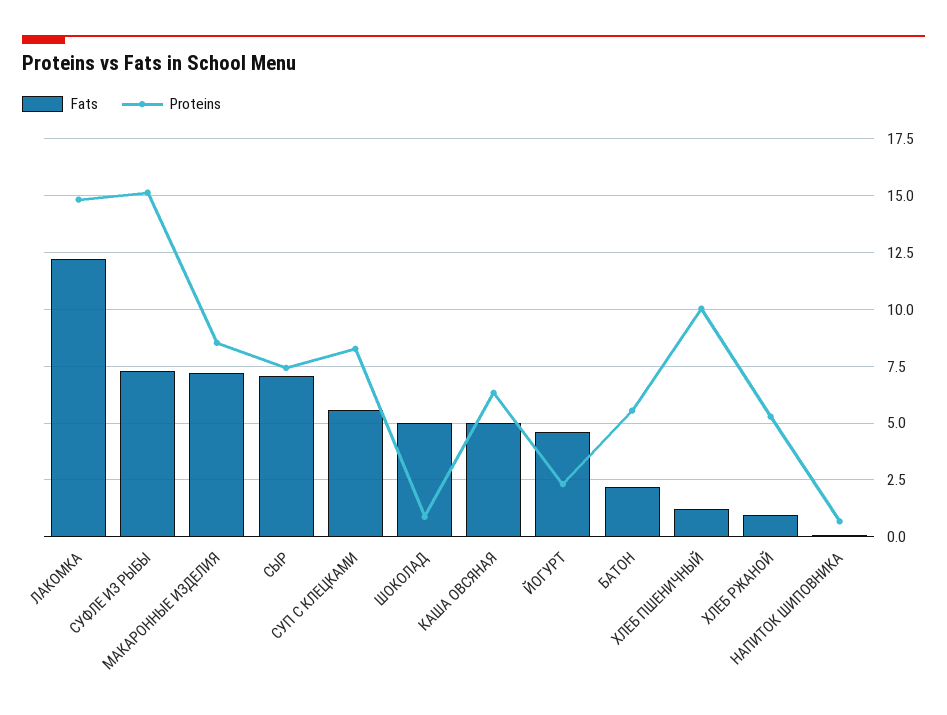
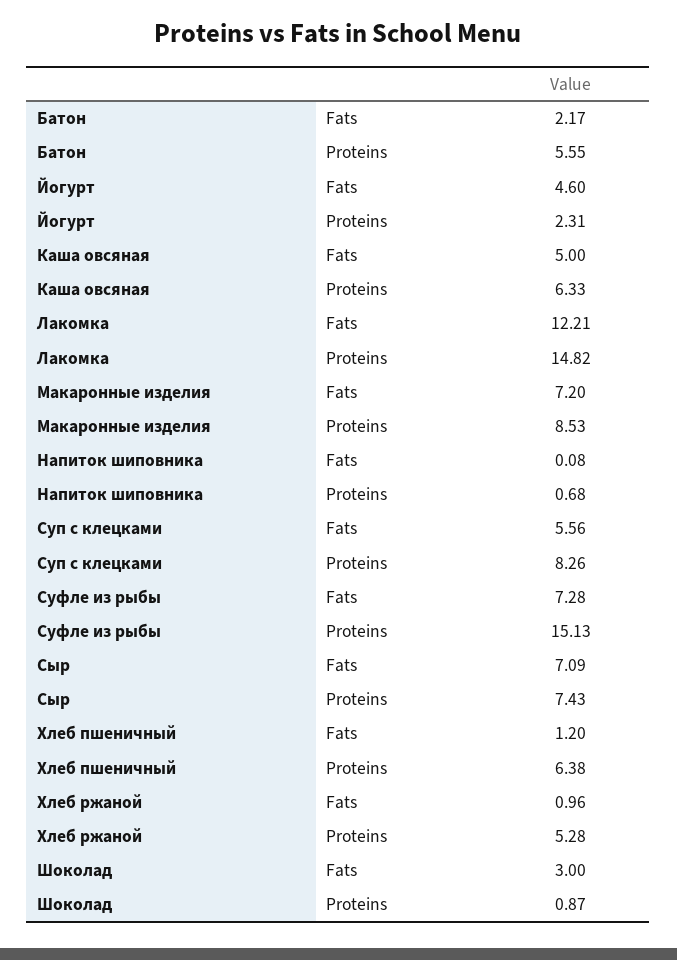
  {
    "Fats": {
      "ЛАКОМКА": 12.21,
      "СУФЛЕ ИЗ РЫБЫ": 7.28,
      "МАКАРОННЫЕ ИЗДЕЛИЯ": 7.2,
      "СЫР": 7.09,
      "СУП С КЛЕЦКАМИ": 5.56,
-     "ШОКОЛАД": 5,
+     "ШОКОЛАД": 3,
      "КАША ОВСЯНАЯ": 5,
      "ЙОГУРТ": 4.6,
      "БАТОН": 2.17,
      "ХЛЕБ ПШЕНИЧНЫЙ": 1.2,
      "ХЛЕБ РЖАНОЙ": 0.96,
      "НАПИТОК ШИПОВНИКА": 0.08
    },
    "Proteins": {
      "ЛАКОМКА": 14.82,
      "СУФЛЕ ИЗ РЫБЫ": 15.13,
      "МАКАРОННЫЕ ИЗДЕЛИЯ": 8.53,
      "СЫР": 7.43,
      "СУП С КЛЕЦКАМИ": 8.26,
      "ШОКОЛАД": 0.87,
      "КАША ОВСЯНАЯ": 6.33,
      "ЙОГУРТ": 2.31,
      "БАТОН": 5.55,
-     "ХЛЕБ ПШЕНИЧНЫЙ": 10,
+     "ХЛЕБ ПШЕНИЧНЫЙ": 6.38,
      "ХЛЕБ РЖАНОЙ": 5.28,
      "НАПИТОК ШИПОВНИКА": 0.68
    }
  }

